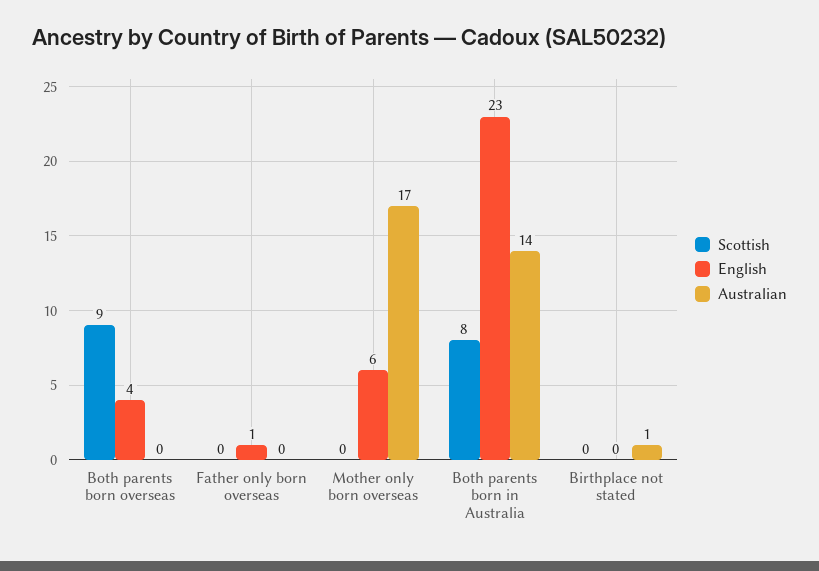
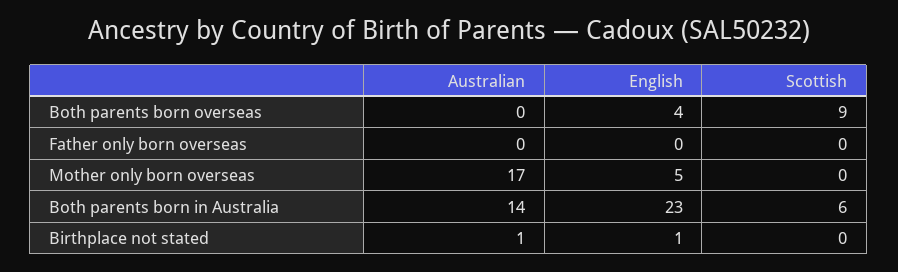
  {
    "Scottish": {
      "Both parents born overseas": 9,
      "Father only born overseas": 0,
      "Mother only born overseas": 0,
-     "Both parents born in Australia": 8,
+     "Both parents born in Australia": 6,
      "Birthplace not stated": 0
    },
    "English": {
      "Both parents born overseas": 4,
-     "Father only born overseas": 1,
+     "Father only born overseas": 0,
-     "Mother only born overseas": 6,
+     "Mother only born overseas": 5,
      "Both parents born in Australia": 23,
-     "Birthplace not stated": 0
+     "Birthplace not stated": 1
    },
    "Australian": {
      "Both parents born overseas": 0,
      "Father only born overseas": 0,
      "Mother only born overseas": 17,
      "Both parents born in Australia": 14,
      "Birthplace not stated": 1
    }
  }

